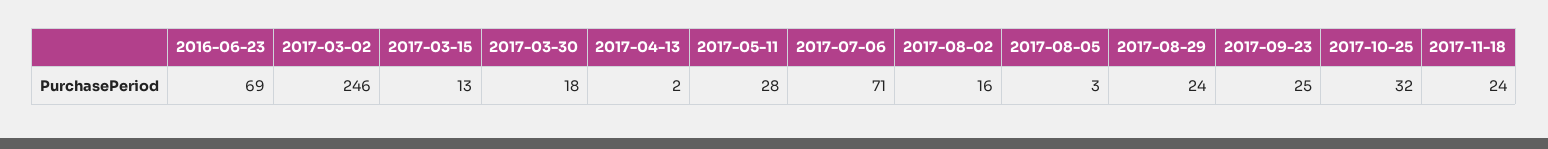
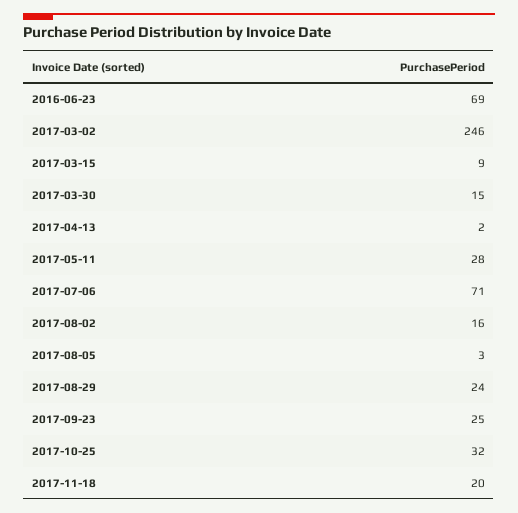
  {
    "2016-06-23": 69,
    "2017-03-02": 246,
-   "2017-03-15": 13,
+   "2017-03-15": 9,
-   "2017-03-30": 18,
+   "2017-03-30": 15,
    "2017-04-13": 2,
    "2017-05-11": 28,
    "2017-07-06": 71,
    "2017-08-02": 16,
    "2017-08-05": 3,
    "2017-08-29": 24,
    "2017-09-23": 25,
    "2017-10-25": 32,
-   "2017-11-18": 24
+   "2017-11-18": 20
  }

